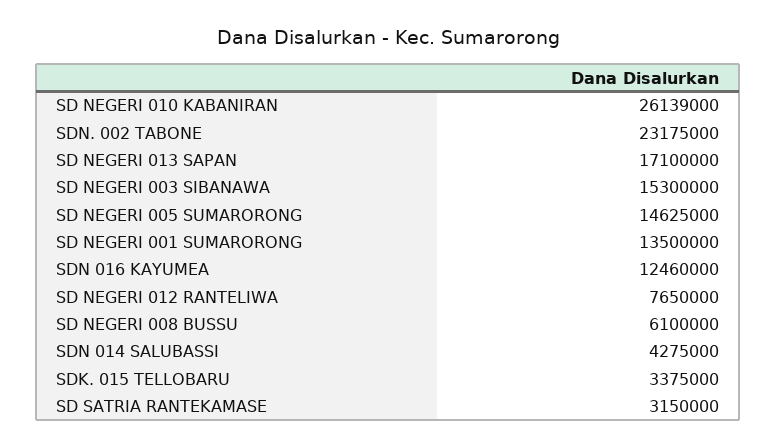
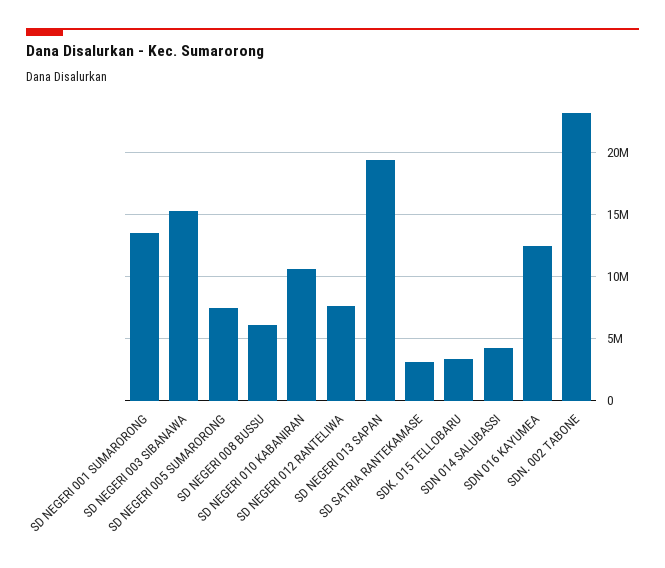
  {
-   "SD NEGERI 010 KABANIRAN": 26139000,
+   "SD NEGERI 010 KABANIRAN": 10500000,
    "SDN. 002 TABONE": 23175000,
-   "SD NEGERI 013 SAPAN": 17100000,
+   "SD NEGERI 013 SAPAN": 19500000,
    "SD NEGERI 003 SIBANAWA": 15300000,
-   "SD NEGERI 005 SUMARORONG": 14625000,
+   "SD NEGERI 005 SUMARORONG": 7500000,
    "SD NEGERI 001 SUMARORONG": 13500000,
    "SDN 016 KAYUMEA": 12460000,
    "SD NEGERI 012 RANTELIWA": 7650000,
    "SD NEGERI 008 BUSSU": 6100000,
    "SDN 014 SALUBASSI": 4275000,
    "SDK. 015 TELLOBARU": 3375000,
    "SD SATRIA RANTEKAMASE": 3150000
  }

